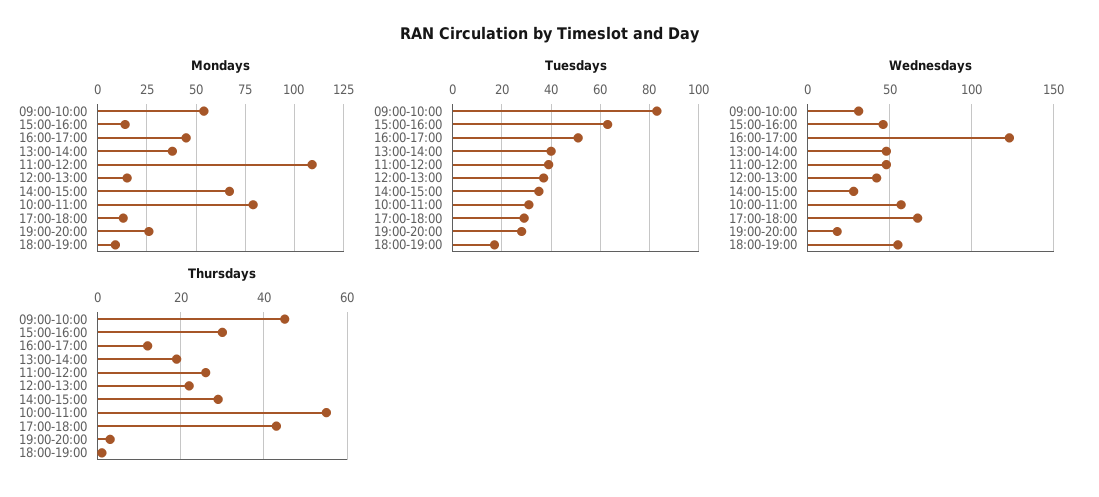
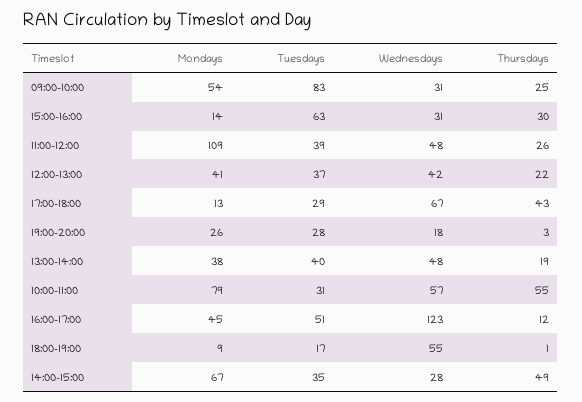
  {
    "Mondays": {
      "09:00-10:00": 54,
      "15:00-16:00": 14,
      "16:00-17:00": 45,
      "13:00-14:00": 38,
      "11:00-12:00": 109,
-     "12:00-13:00": 15,
+     "12:00-13:00": 41,
      "14:00-15:00": 67,
      "10:00-11:00": 79,
      "17:00-18:00": 13,
      "19:00-20:00": 26,
      "18:00-19:00": 9
    },
    "Tuesdays": {
      "09:00-10:00": 83,
      "15:00-16:00": 63,
      "16:00-17:00": 51,
      "13:00-14:00": 40,
      "11:00-12:00": 39,
      "12:00-13:00": 37,
      "14:00-15:00": 35,
      "10:00-11:00": 31,
      "17:00-18:00": 29,
      "19:00-20:00": 28,
      "18:00-19:00": 17
    },
    "Wednesdays": {
      "09:00-10:00": 31,
-     "15:00-16:00": 45,
+     "15:00-16:00": 31,
      "16:00-17:00": 123,
      "13:00-14:00": 48,
      "11:00-12:00": 48,
      "12:00-13:00": 42,
      "14:00-15:00": 28,
      "10:00-11:00": 57,
      "17:00-18:00": 67,
      "19:00-20:00": 18,
      "18:00-19:00": 55
    },
    "Thursdays": {
-     "09:00-10:00": 45,
+     "09:00-10:00": 25,
      "15:00-16:00": 30,
      "16:00-17:00": 12,
      "13:00-14:00": 19,
      "11:00-12:00": 26,
      "12:00-13:00": 22,
-     "14:00-15:00": 30,
+     "14:00-15:00": 49,
      "10:00-11:00": 55,
      "17:00-18:00": 43,
      "19:00-20:00": 3,
      "18:00-19:00": 1
    }
  }

